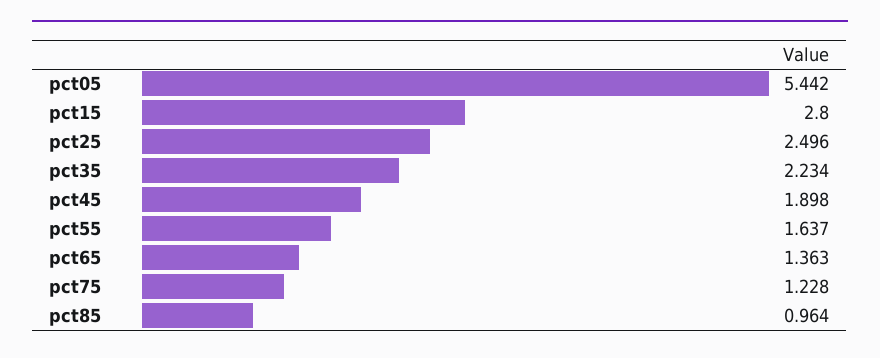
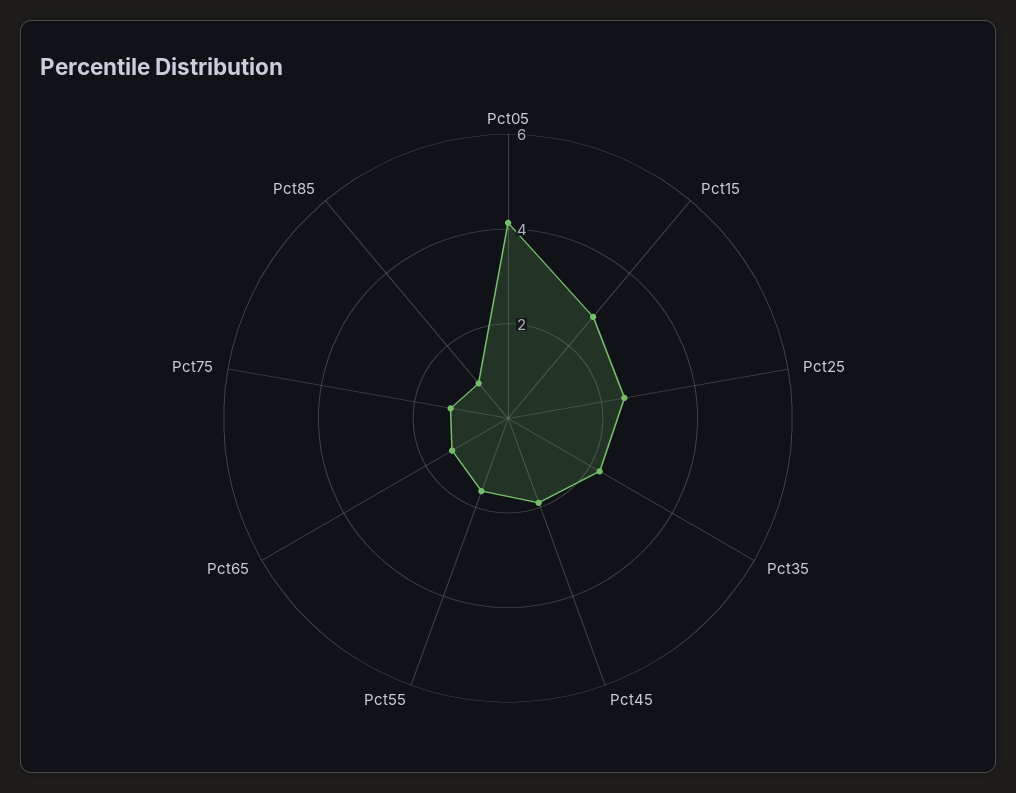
  {
-   "pct05": 5.442,
+   "pct05": 4,
    "pct15": 2.8,
    "pct25": 2.496,
    "pct35": 2.234,
    "pct45": 1.898,
    "pct55": 1.637,
    "pct65": 1.363,
    "pct75": 1.228,
    "pct85": 0.964
  }

